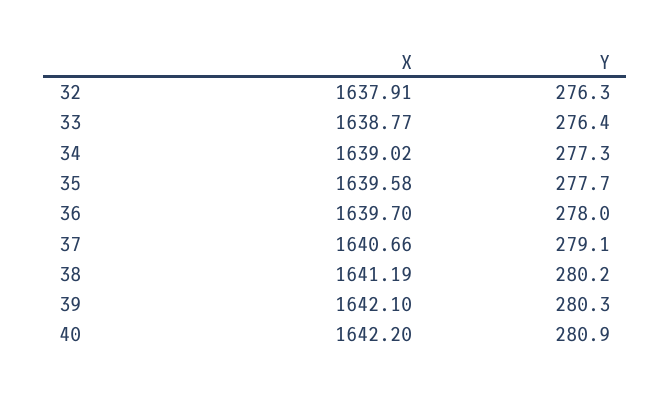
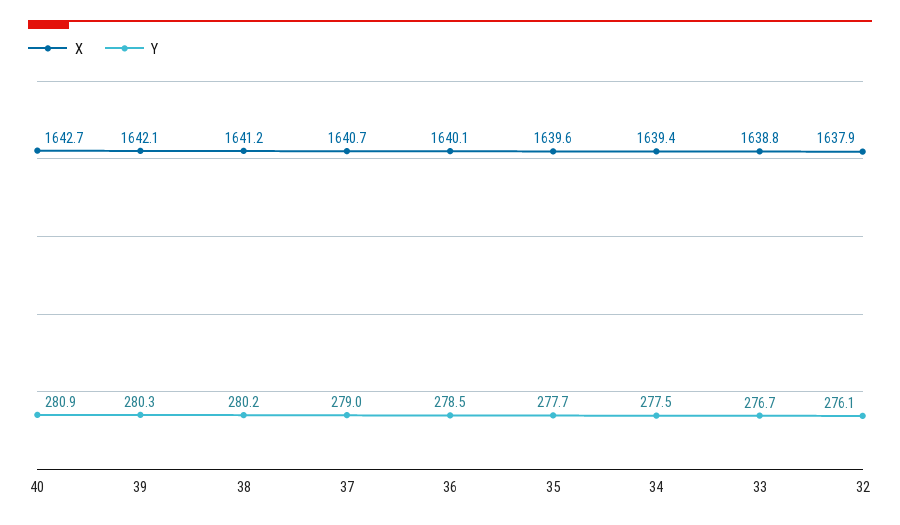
  {
    "X": {
      "32": 1637.91,
      "33": 1638.77,
-     "34": 1639.02,
+     "34": 1639.4,
      "35": 1639.58,
-     "36": 1639.7,
+     "36": 1640.1,
      "37": 1640.66,
      "38": 1641.19,
      "39": 1642.1,
-     "40": 1642.2
+     "40": 1642.7
    },
    "Y": {
-     "32": 276.3,
+     "32": 276.1,
-     "33": 276.4,
+     "33": 276.7,
-     "34": 277.3,
+     "34": 277.5,
      "35": 277.7,
-     "36": 278,
+     "36": 278.5,
-     "37": 279.1,
+     "37": 279,
      "38": 280.2,
      "39": 280.3,
      "40": 280.9
    }
  }

